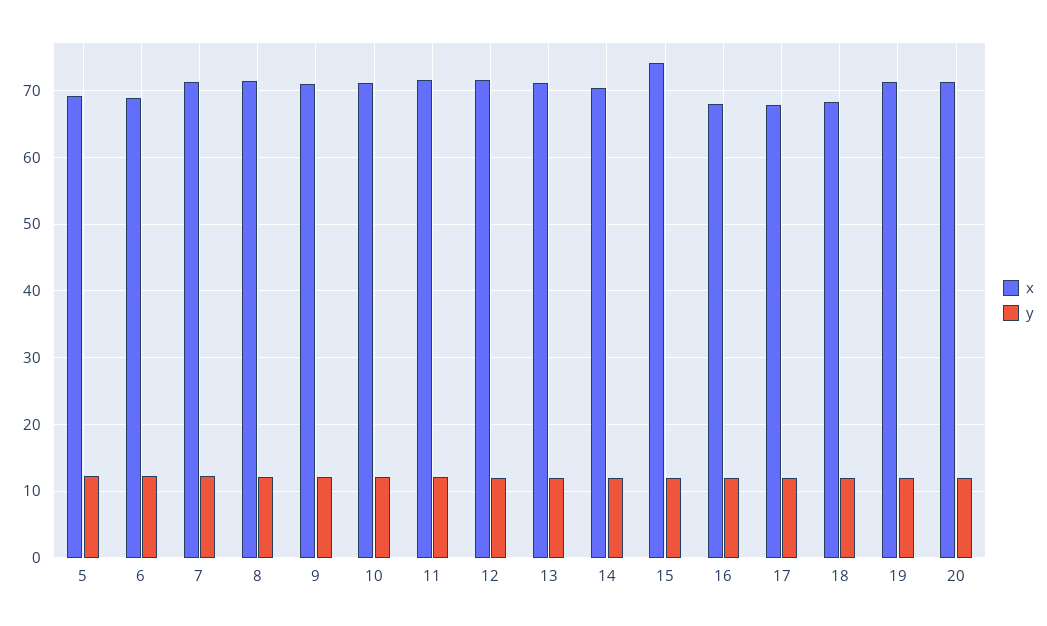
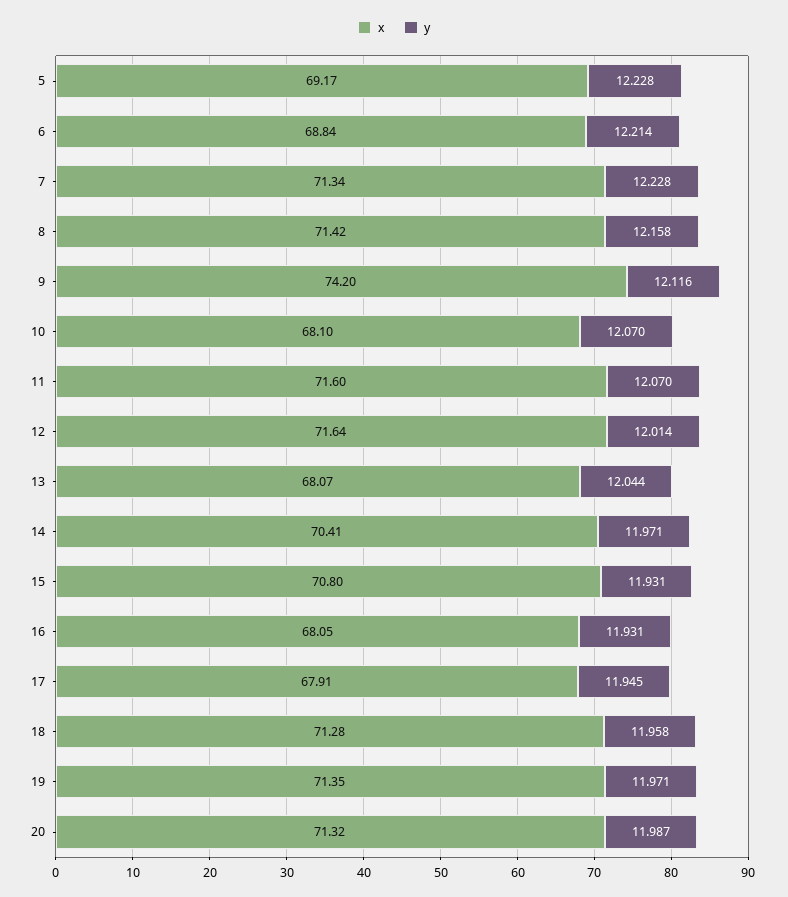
  {
    "x": {
      "5": 69.17,
      "6": 68.84,
      "7": 71.34,
      "8": 71.42,
-     "9": 71,
+     "9": 74.2,
-     "10": 71,
+     "10": 68.1,
      "11": 71.6,
      "12": 71.64,
-     "13": 71,
+     "13": 68.07,
      "14": 70.41,
-     "15": 74,
+     "15": 70.8,
      "16": 68.05,
      "17": 67.91,
-     "18": 68,
+     "18": 71.28,
      "19": 71.35,
      "20": 71.32
    },
    "y": {
      "5": 12.228,
      "6": 12.214,
      "7": 12.228,
      "8": 12.158,
      "9": 12.116,
      "10": 12.07,
      "11": 12.07,
      "12": 12.014,
      "13": 12.044,
      "14": 11.971,
      "15": 11.931,
      "16": 11.931,
      "17": 11.945,
      "18": 11.958,
      "19": 11.971,
      "20": 11.987
    }
  }

